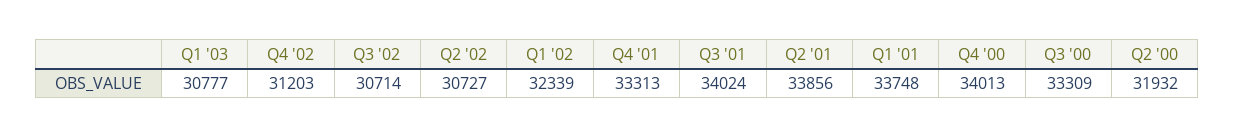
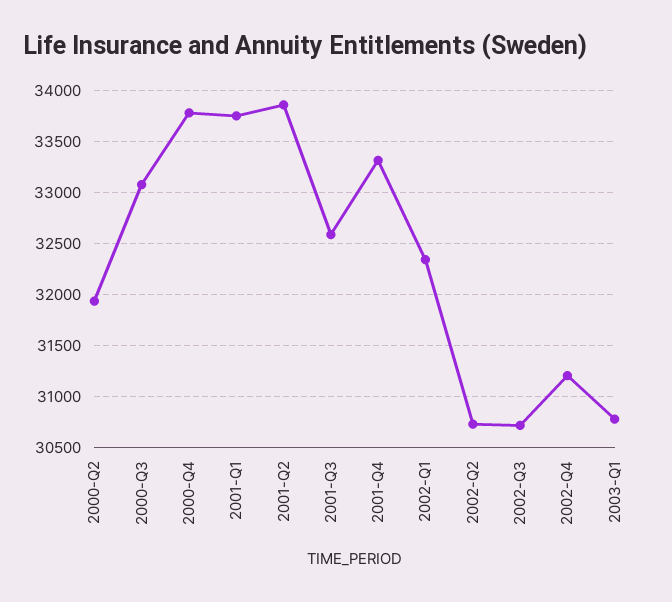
  {
    "Q1 '03": 30777,
    "Q4 '02": 31203,
    "Q3 '02": 30714,
    "Q2 '02": 30727,
    "Q1 '02": 32339,
    "Q4 '01": 33313,
-   "Q3 '01": 34024,
+   "Q3 '01": 32600,
    "Q2 '01": 33856,
    "Q1 '01": 33748,
-   "Q4 '00": 34013,
+   "Q4 '00": 33800,
-   "Q3 '00": 33309,
+   "Q3 '00": 33100,
    "Q2 '00": 31932
  }

